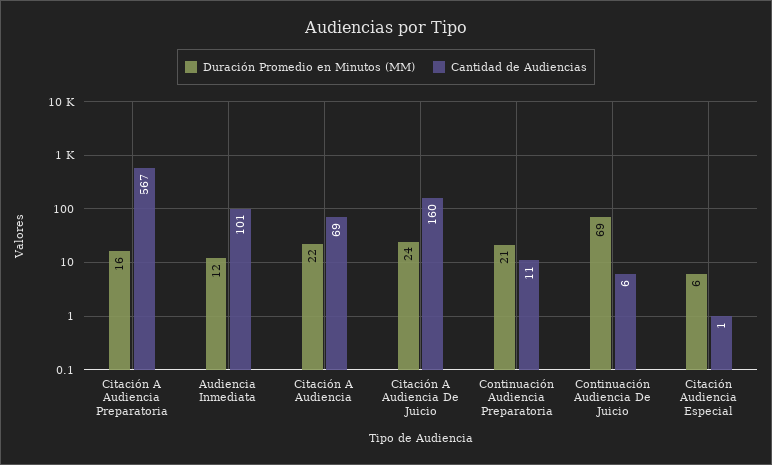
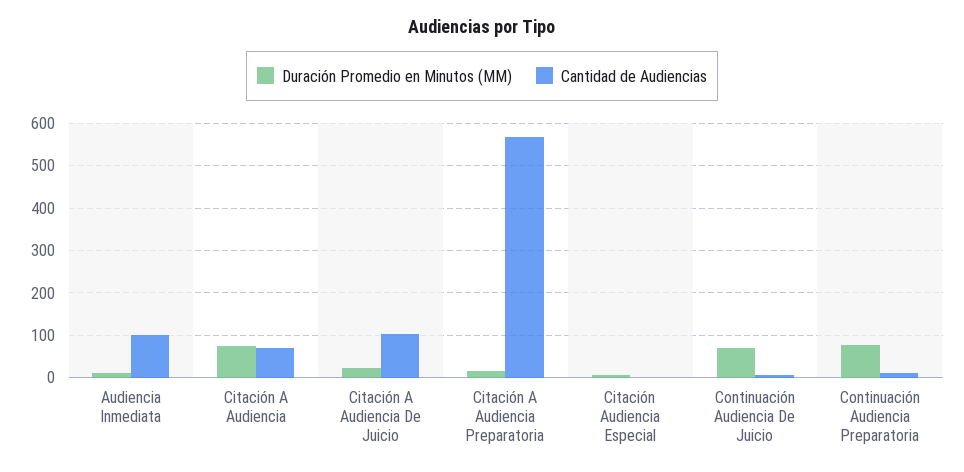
  {
    "Duración Promedio en Minutos (MM)": {
      "Citación A Audiencia Preparatoria": 16,
      "Audiencia Inmediata": 12,
-     "Citación A Audiencia": 22,
+     "Citación A Audiencia": 80,
      "Citación A Audiencia De Juicio": 24,
-     "Continuación Audiencia Preparatoria": 21,
+     "Continuación Audiencia Preparatoria": 80,
      "Continuación Audiencia De Juicio": 69,
      "Citación Audiencia Especial": 6
    },
    "Cantidad de Audiencias": {
      "Citación A Audiencia Preparatoria": 567,
      "Audiencia Inmediata": 101,
      "Citación A Audiencia": 69,
-     "Citación A Audiencia De Juicio": 160,
+     "Citación A Audiencia De Juicio": 100,
      "Continuación Audiencia Preparatoria": 11,
      "Continuación Audiencia De Juicio": 6,
      "Citación Audiencia Especial": 1
    }
  }

